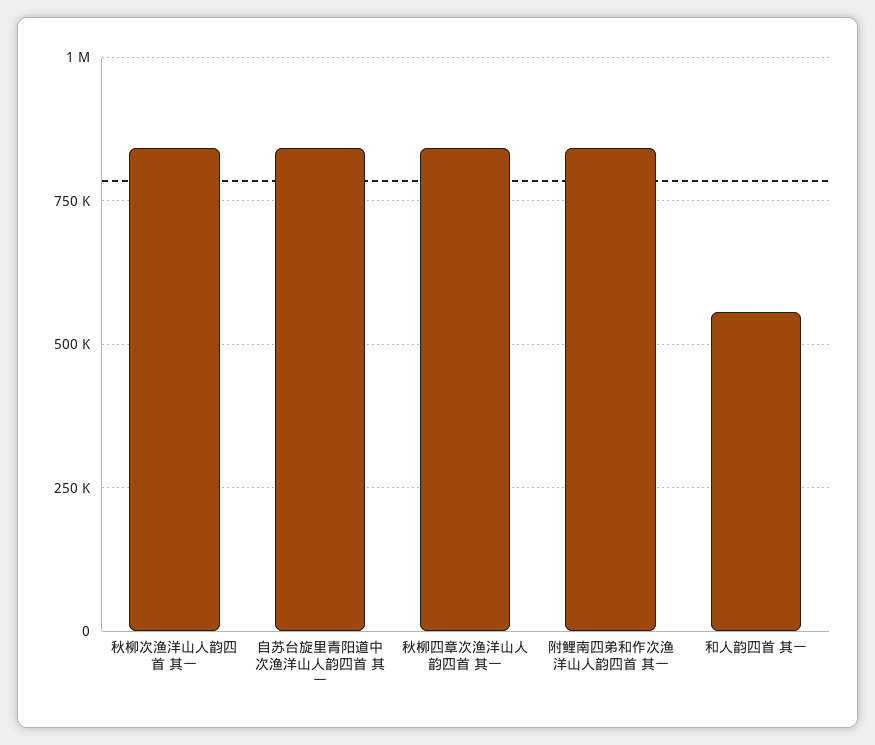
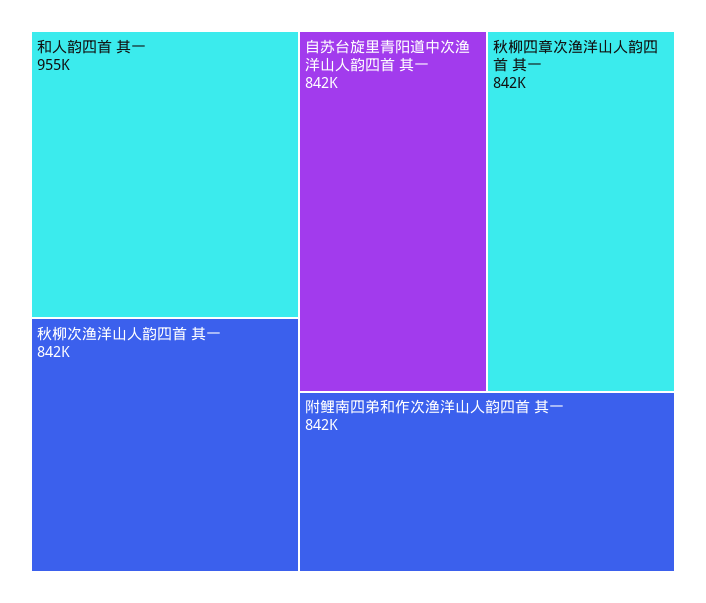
  {
    "秋柳次渔洋山人韵四首 其一": 842000,
    "自苏台旋里青阳道中次渔洋山人韵四首 其一": 842000,
    "秋柳四章次渔洋山人韵四首 其一": 842000,
    "附鲤南四弟和作次渔洋山人韵四首 其一": 842000,
-   "和人韵四首 其一": 550000
+   "和人韵四首 其一": 955000
  }

